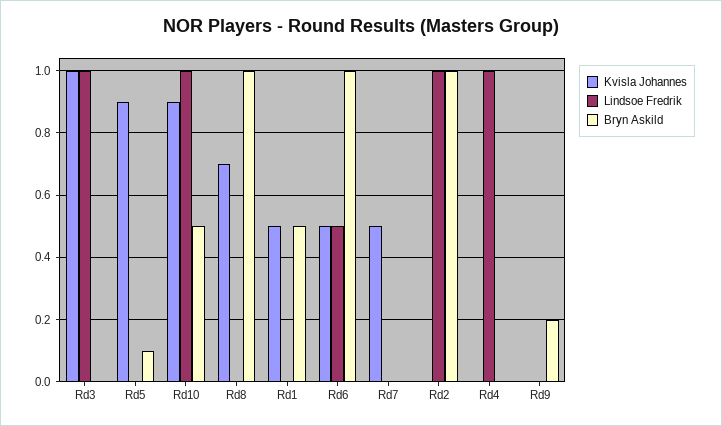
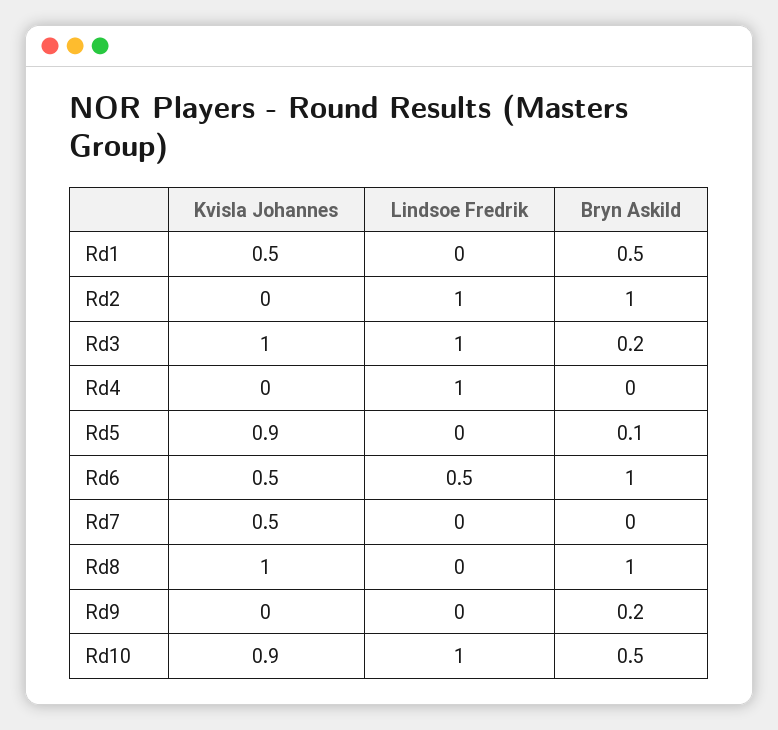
  {
    "Kvisla Johannes": {
      "Rd3": 1,
      "Rd5": 0.9,
      "Rd10": 0.9,
-     "Rd8": 0.7,
+     "Rd8": 1,
      "Rd1": 0.5,
      "Rd6": 0.5,
      "Rd7": 0.5,
      "Rd2": 0,
      "Rd4": 0,
      "Rd9": 0
    },
    "Lindsoe Fredrik": {
      "Rd3": 1,
      "Rd5": 0,
      "Rd10": 1,
      "Rd8": 0,
      "Rd1": 0,
      "Rd6": 0.5,
      "Rd7": 0,
      "Rd2": 1,
      "Rd4": 1,
      "Rd9": 0
    },
    "Bryn Askild": {
-     "Rd3": 0,
+     "Rd3": 0.2,
      "Rd5": 0.1,
      "Rd10": 0.5,
      "Rd8": 1,
      "Rd1": 0.5,
      "Rd6": 1,
      "Rd7": 0,
      "Rd2": 1,
      "Rd4": 0,
      "Rd9": 0.2
    }
  }

